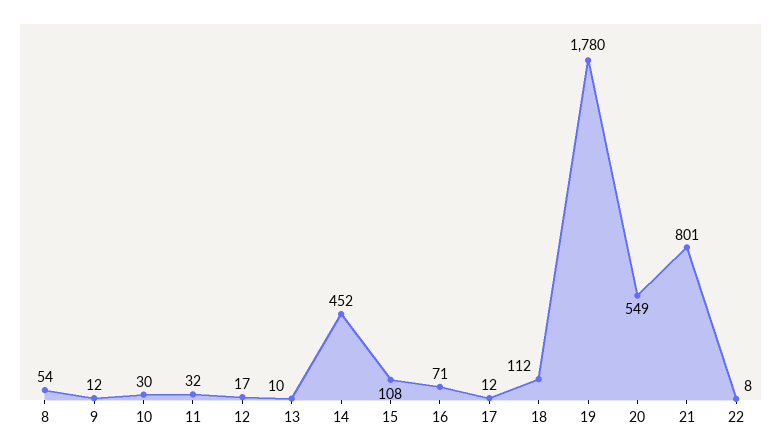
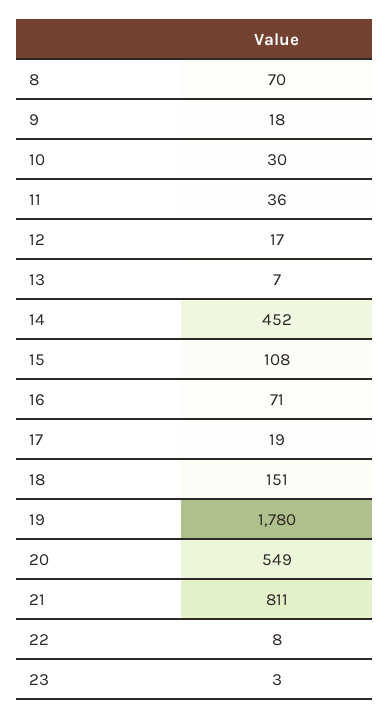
  {
-   "8": 54,
+   "8": 70,
-   "9": 12,
+   "9": 18,
    "10": 30,
-   "11": 32,
+   "11": 36,
    "12": 17,
-   "13": 10,
+   "13": 7,
    "14": 452,
    "15": 108,
    "16": 71,
-   "17": 12,
+   "17": 19,
-   "18": 112,
+   "18": 151,
    "19": 1780,
    "20": 549,
-   "21": 801,
+   "21": 811,
-   "22": 8
+   "22": 8,
+   "23": 3
  }

